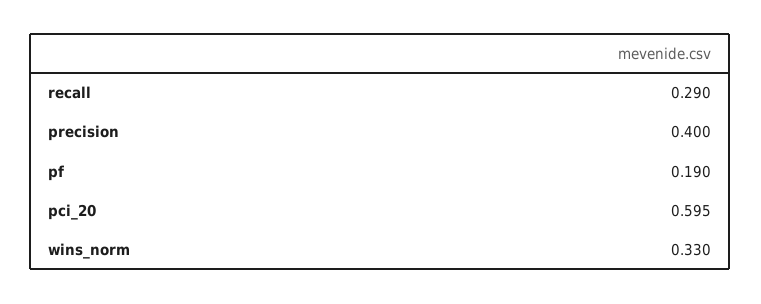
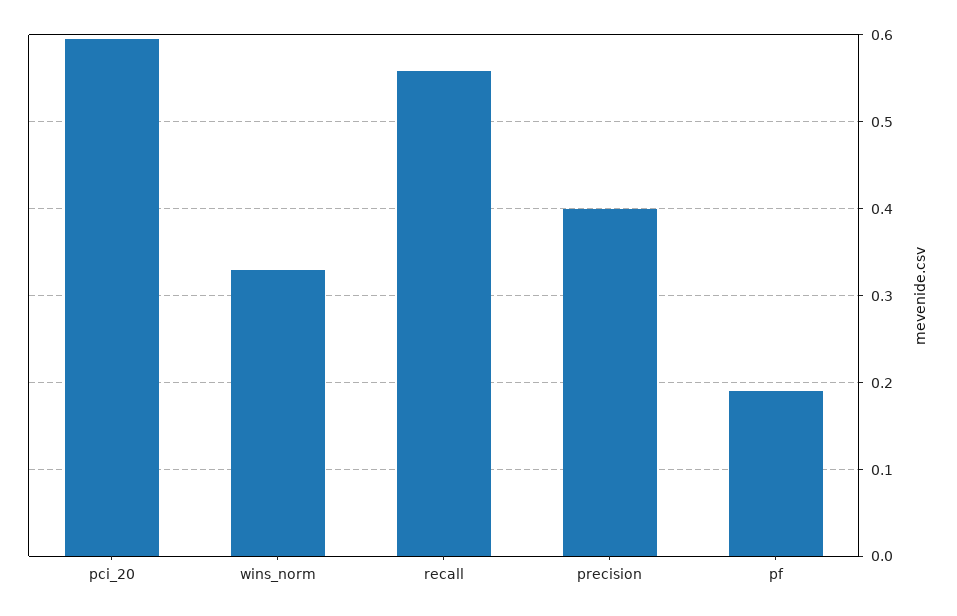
  {
-   "recall": 0.29,
+   "recall": 0.56,
    "precision": 0.4,
    "pf": 0.19,
    "pci_20": 0.595,
    "wins_norm": 0.33
  }

